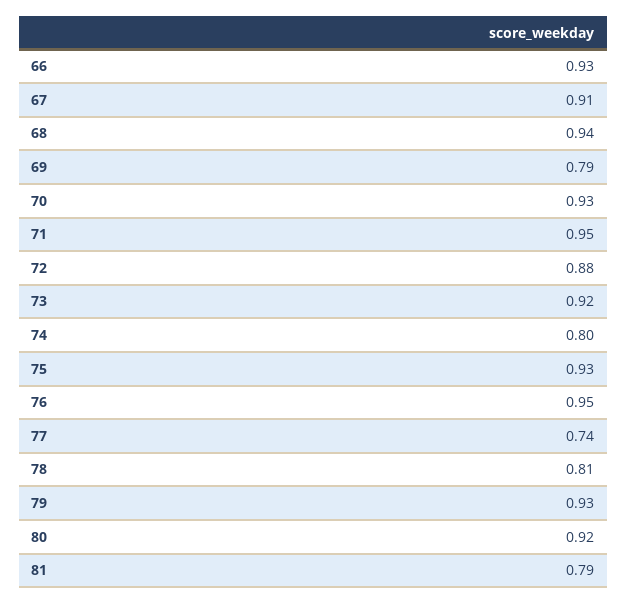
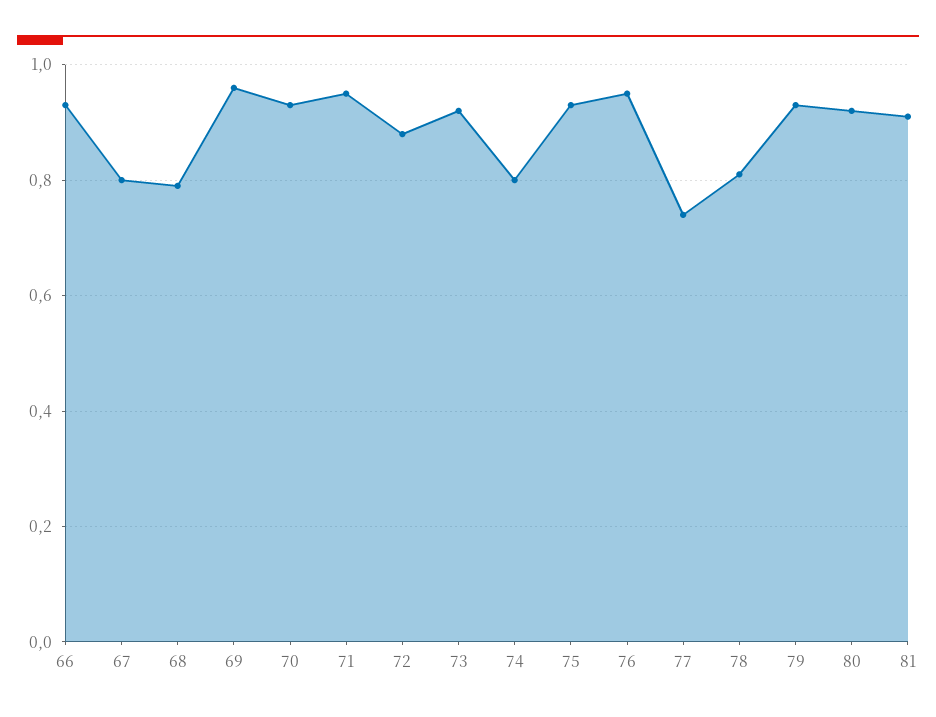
  {
    "66": 0.93,
-   "67": 0.91,
+   "67": 0.8,
-   "68": 0.94,
+   "68": 0.8,
-   "69": 0.79,
+   "69": 0.95,
    "70": 0.93,
    "71": 0.95,
    "72": 0.88,
    "73": 0.92,
    "74": 0.8,
    "75": 0.93,
    "76": 0.95,
    "77": 0.74,
    "78": 0.81,
    "79": 0.93,
    "80": 0.92,
-   "81": 0.79
+   "81": 0.9
  }

